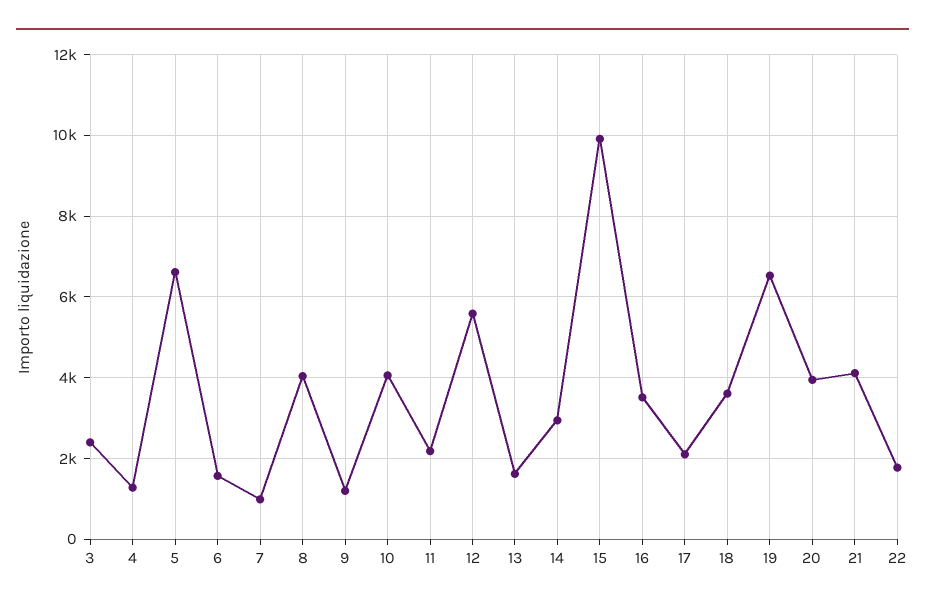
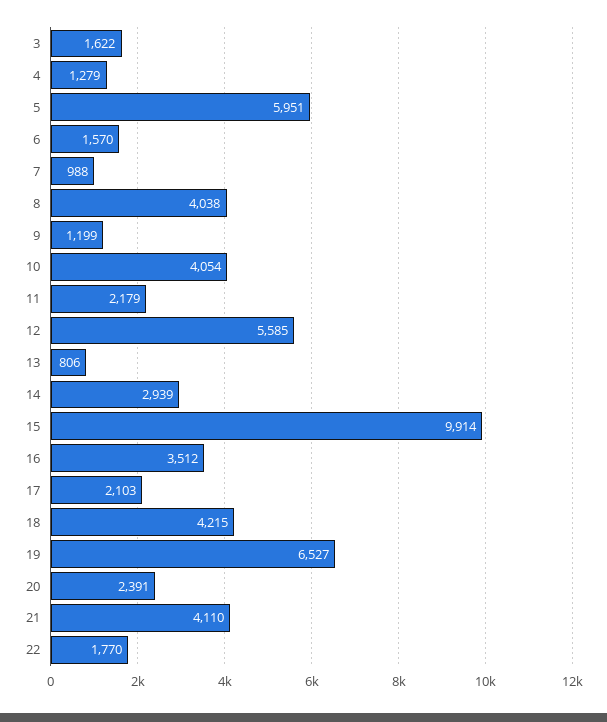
  {
-   "3": 2400,
+   "3": 1622,
    "4": 1279,
-   "5": 6600,
+   "5": 5951,
    "6": 1570,
    "7": 988,
    "8": 4038,
    "9": 1199,
    "10": 4054,
    "11": 2179,
    "12": 5585,
-   "13": 1600,
+   "13": 806,
    "14": 2939,
    "15": 9914,
    "16": 3512,
    "17": 2103,
-   "18": 3600,
+   "18": 4215,
    "19": 6527,
-   "20": 4000,
+   "20": 2391,
    "21": 4110,
    "22": 1770
  }

